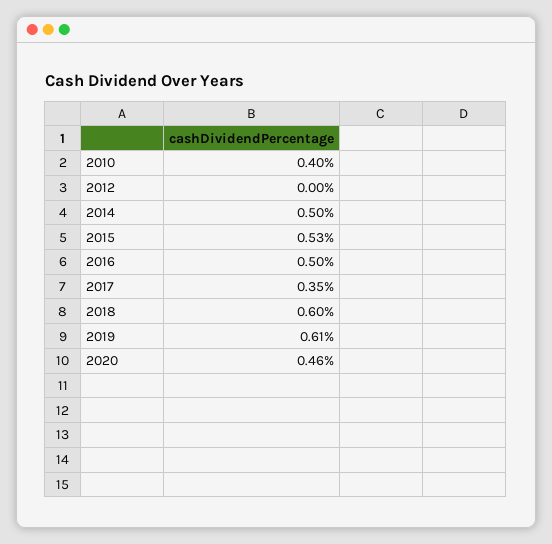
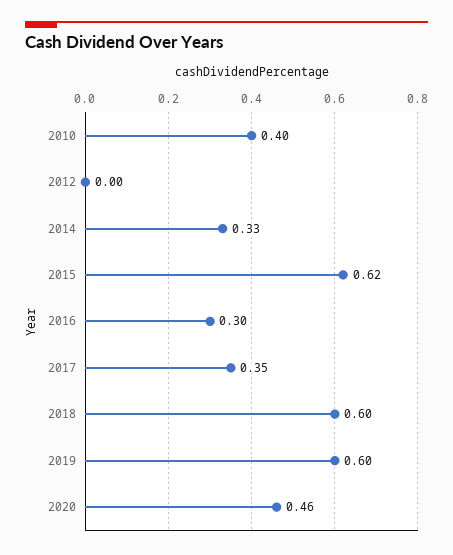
  {
    "2010": 0.4,
    "2012": 0,
-   "2014": 0.5,
+   "2014": 0.33,
-   "2015": 0.53,
+   "2015": 0.62,
-   "2016": 0.5,
+   "2016": 0.3,
    "2017": 0.35,
    "2018": 0.6,
-   "2019": 0.61,
+   "2019": 0.6,
    "2020": 0.46
  }

